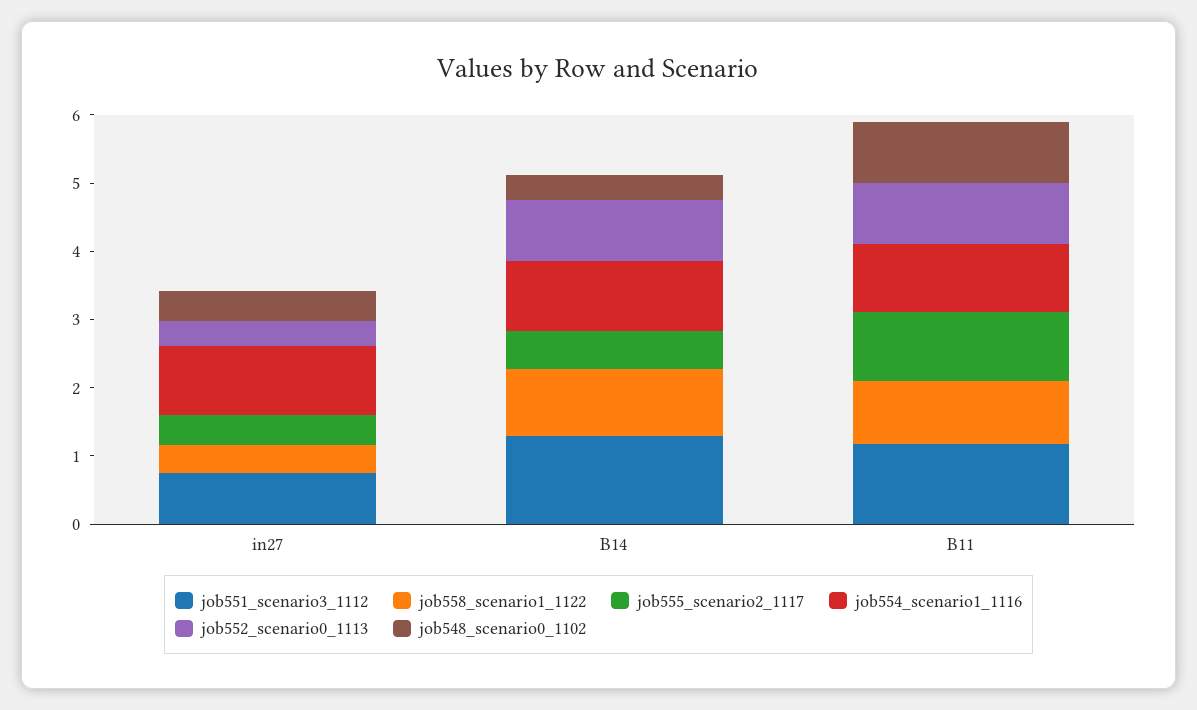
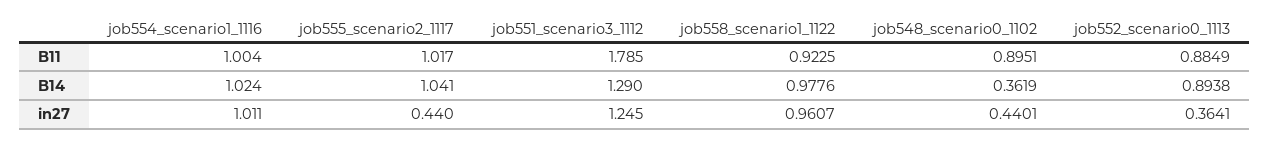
  {
    "job551_scenario3_1112": {
-     "in27": 0.8,
+     "in27": 1.245,
      "B14": 1.29,
-     "B11": 1.2
+     "B11": 1.785
    },
    "job558_scenario1_1122": {
-     "in27": 0.4,
+     "in27": 0.9607,
      "B14": 0.9776,
      "B11": 0.9225
    },
    "job555_scenario2_1117": {
      "in27": 0.44,
-     "B14": 0.6,
+     "B14": 1.041,
      "B11": 1.017
    },
    "job554_scenario1_1116": {
      "in27": 1.011,
      "B14": 1.024,
      "B11": 1.004
    },
    "job552_scenario0_1113": {
      "in27": 0.3641,
      "B14": 0.8938,
      "B11": 0.8849
    },
    "job548_scenario0_1102": {
      "in27": 0.4401,
      "B14": 0.3619,
      "B11": 0.8951
    }
  }

